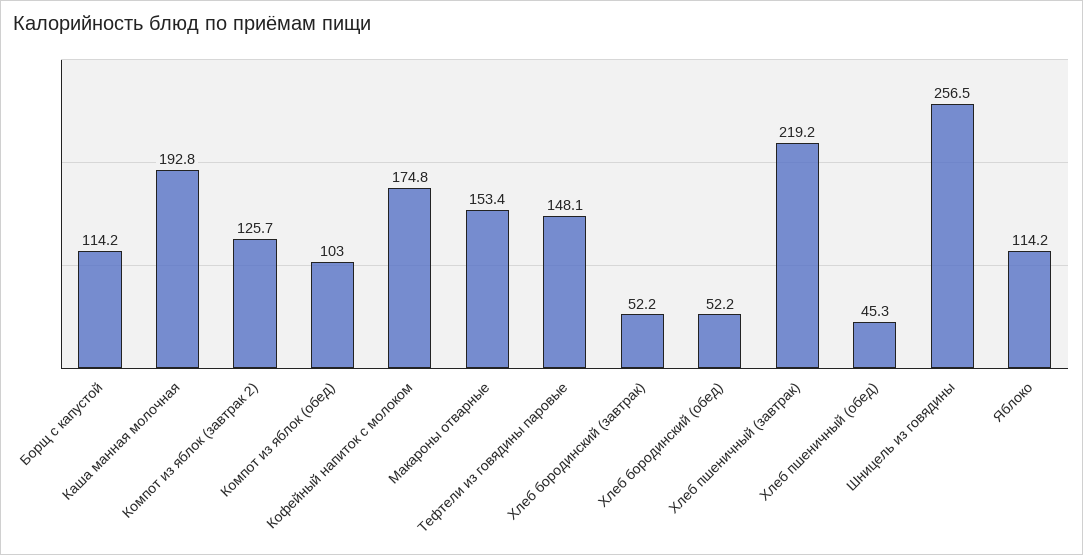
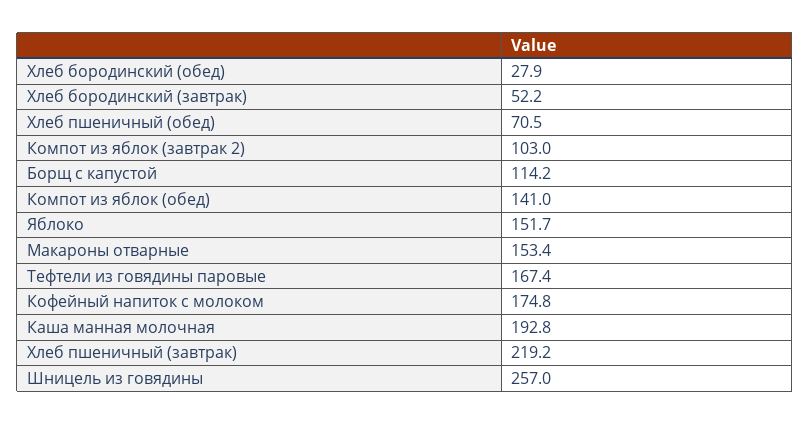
  {
    "Борщ с капустой": 114.2,
    "Каша манная молочная": 192.8,
-   "Компот из яблок (завтрак 2)": 125.7,
+   "Компот из яблок (завтрак 2)": 103,
-   "Компот из яблок (обед)": 103,
+   "Компот из яблок (обед)": 141,
    "Кофейный напиток с молоком": 174.8,
    "Макароны отварные": 153.4,
-   "Тефтели из говядины паровые": 148.1,
+   "Тефтели из говядины паровые": 167.4,
    "Хлеб бородинский (завтрак)": 52.2,
-   "Хлеб бородинский (обед)": 52.2,
+   "Хлеб бородинский (обед)": 27.9,
    "Хлеб пшеничный (завтрак)": 219.2,
-   "Хлеб пшеничный (обед)": 45.3,
+   "Хлеб пшеничный (обед)": 70.5,
-   "Шницель из говядины": 256.5,
+   "Шницель из говядины": 257,
-   "Яблоко": 114.2
+   "Яблоко": 151.7
  }

